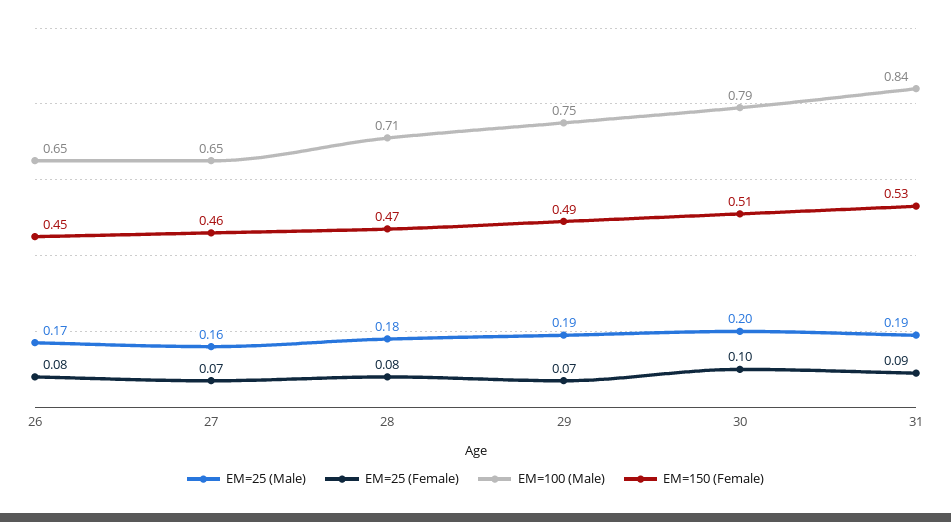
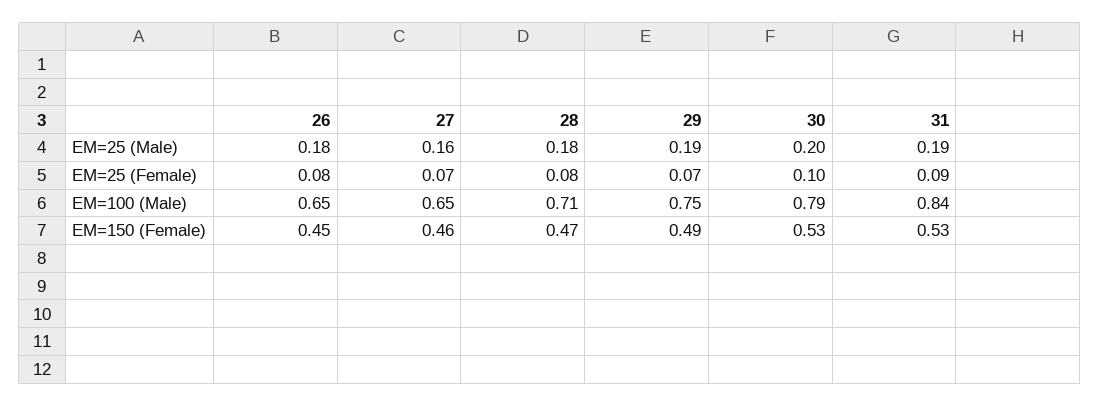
  {
    "EM=25 (Male)": {
-     "26": 0.17,
+     "26": 0.18,
      "27": 0.16,
      "28": 0.18,
      "29": 0.19,
      "30": 0.2,
      "31": 0.19
    },
    "EM=25 (Female)": {
      "26": 0.08,
      "27": 0.07,
      "28": 0.08,
      "29": 0.07,
      "30": 0.1,
      "31": 0.09
    },
    "EM=100 (Male)": {
      "26": 0.65,
      "27": 0.65,
      "28": 0.71,
      "29": 0.75,
      "30": 0.79,
      "31": 0.84
    },
    "EM=150 (Female)": {
      "26": 0.45,
      "27": 0.46,
      "28": 0.47,
      "29": 0.49,
-     "30": 0.51,
+     "30": 0.53,
      "31": 0.53
    }
  }

